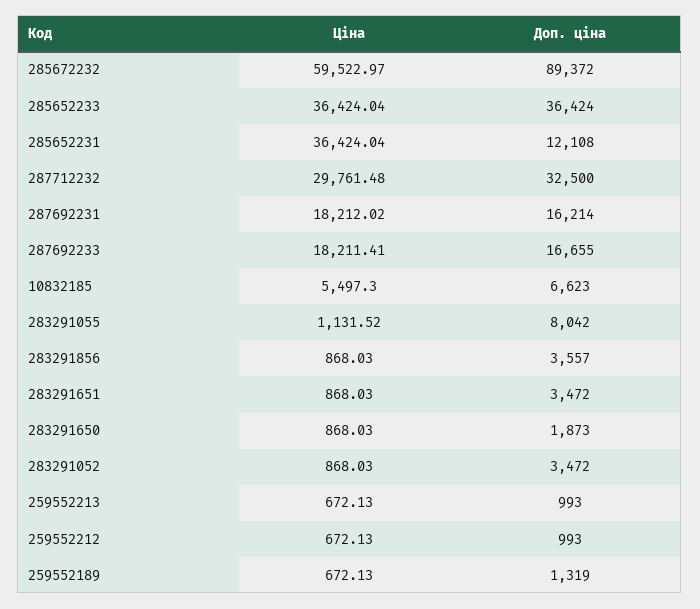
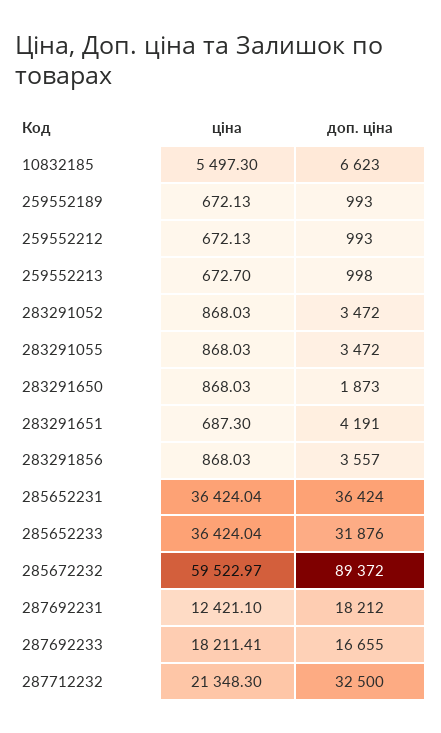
  {
    "Ціна": {
      "285672232": 59522.97,
      "285652233": 36424.04,
      "285652231": 36424.04,
-     "287712232": 29761.48,
+     "287712232": 21348.3,
-     "287692231": 18212.02,
+     "287692231": 12421.1,
      "287692233": 18211.41,
      "10832185": 5497.3,
-     "283291055": 1131.52,
+     "283291055": 868.03,
      "283291856": 868.03,
-     "283291651": 868.03,
+     "283291651": 687.3,
      "283291650": 868.03,
      "283291052": 868.03,
-     "259552213": 672.13,
+     "259552213": 672.7,
      "259552212": 672.13,
      "259552189": 672.13
    },
    "Доп. ціна": {
      "285672232": 89372,
-     "285652233": 36424,
+     "285652233": 31876,
-     "285652231": 12108,
+     "285652231": 36424,
      "287712232": 32500,
-     "287692231": 16214,
+     "287692231": 18212,
      "287692233": 16655,
      "10832185": 6623,
-     "283291055": 8042,
+     "283291055": 3472,
      "283291856": 3557,
-     "283291651": 3472,
+     "283291651": 4191,
      "283291650": 1873,
      "283291052": 3472,
-     "259552213": 993,
+     "259552213": 998,
      "259552212": 993,
-     "259552189": 1319
+     "259552189": 993
    }
  }

